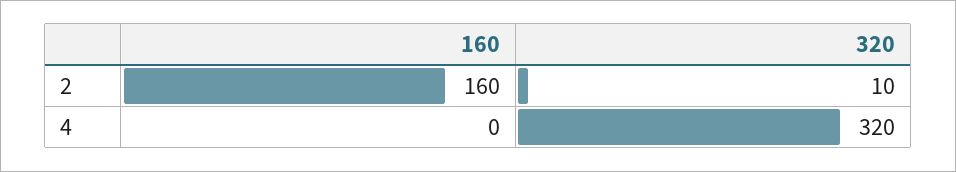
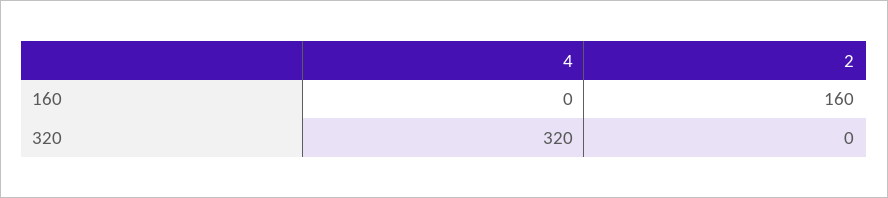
  {
    "160": {
      "2": 160,
      "4": 0
    },
    "320": {
-     "2": 10,
+     "2": 0,
      "4": 320
    }
  }

